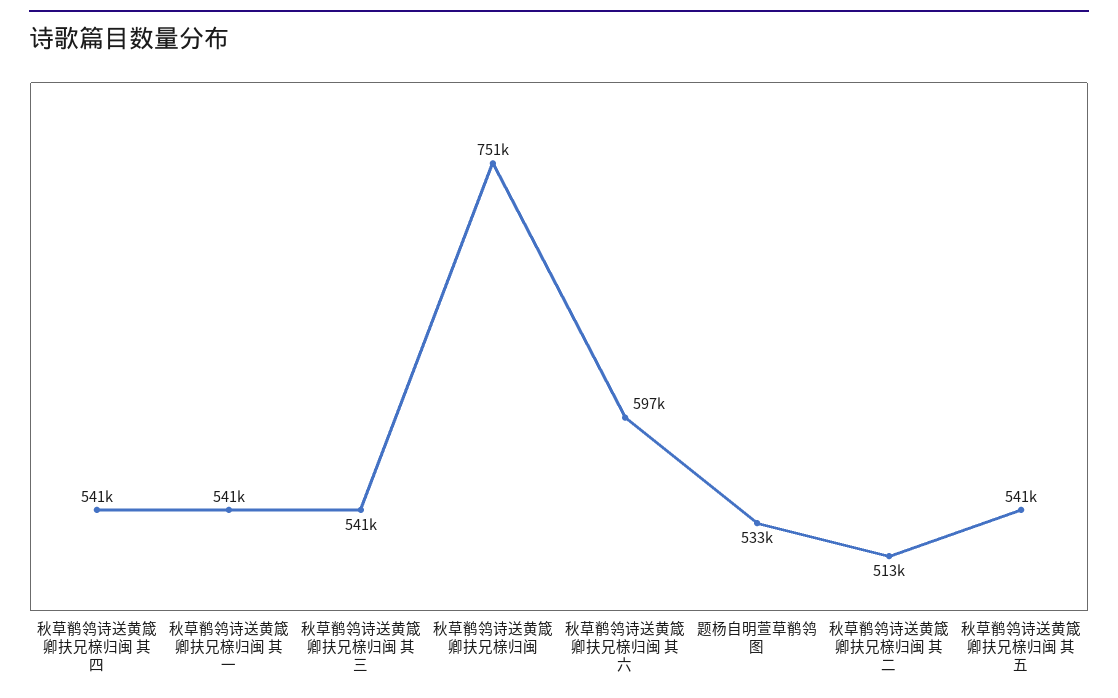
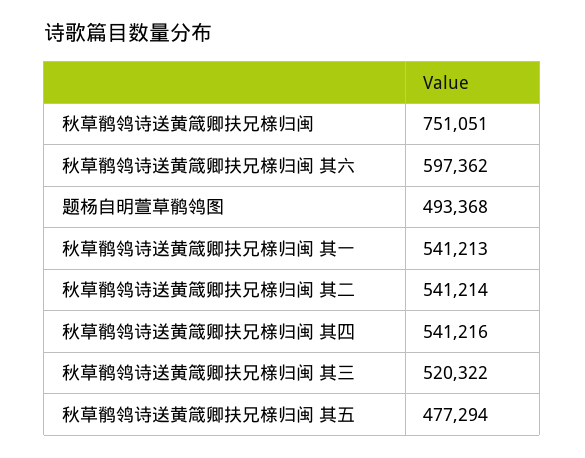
  {
    "秋草鹡鸰诗送黄箴卿扶兄榇归闽 其四": 541216,
    "秋草鹡鸰诗送黄箴卿扶兄榇归闽 其一": 541213,
-   "秋草鹡鸰诗送黄箴卿扶兄榇归闽 其三": 541000,
+   "秋草鹡鸰诗送黄箴卿扶兄榇归闽 其三": 520322,
    "秋草鹡鸰诗送黄箴卿扶兄榇归闽": 751051,
    "秋草鹡鸰诗送黄箴卿扶兄榇归闽 其六": 597362,
-   "题杨自明萱草鹡鸰图": 533000,
+   "题杨自明萱草鹡鸰图": 493368,
-   "秋草鹡鸰诗送黄箴卿扶兄榇归闽 其二": 513000,
+   "秋草鹡鸰诗送黄箴卿扶兄榇归闽 其二": 541214,
-   "秋草鹡鸰诗送黄箴卿扶兄榇归闽 其五": 541000
+   "秋草鹡鸰诗送黄箴卿扶兄榇归闽 其五": 477294
  }

